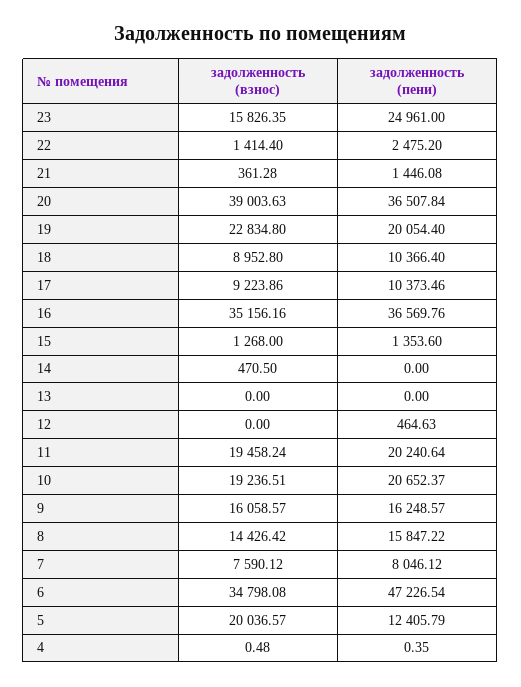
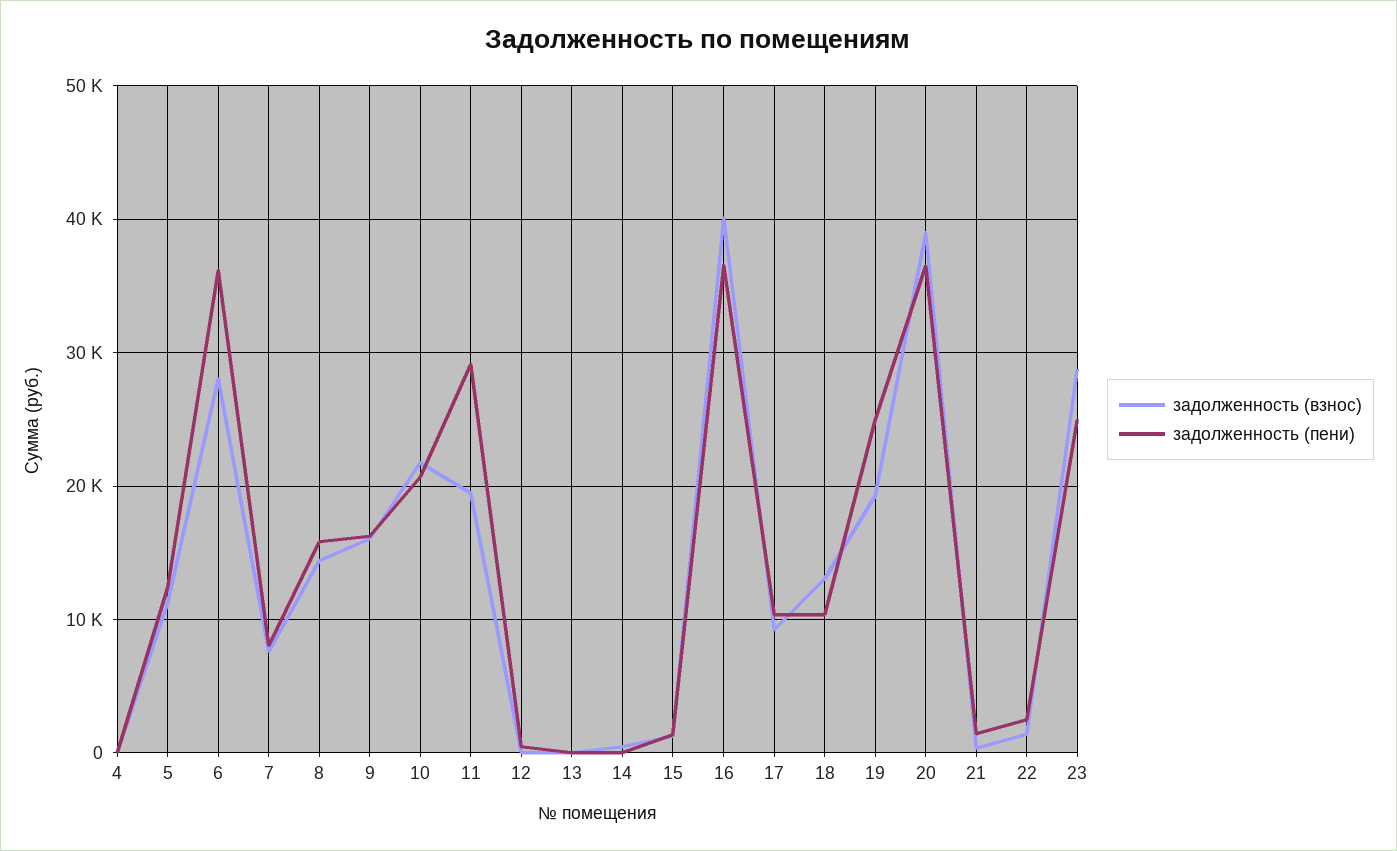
  {
    "задолженность (взнос)": {
-     "23": 15826.35,
+     "23": 29000,
      "22": 1414.4,
      "21": 361.28,
      "20": 39003.63,
-     "19": 22834.8,
+     "19": 19000,
-     "18": 8952.8,
+     "18": 13000,
      "17": 9223.86,
-     "16": 35156.16,
+     "16": 40000,
      "15": 1268,
      "14": 470.5,
      "13": 0,
      "12": 0,
      "11": 19458.24,
-     "10": 19236.51,
+     "10": 22000,
      "9": 16058.57,
      "8": 14426.42,
      "7": 7590.12,
-     "6": 34798.08,
+     "6": 28000,
-     "5": 20036.57,
+     "5": 11000,
      "4": 0.48
    },
    "задолженность (пени)": {
      "23": 24961,
      "22": 2475.2,
      "21": 1446.08,
      "20": 36507.84,
-     "19": 20054.4,
+     "19": 25000,
      "18": 10366.4,
      "17": 10373.46,
      "16": 36569.76,
      "15": 1353.6,
      "14": 0,
      "13": 0,
      "12": 464.63,
-     "11": 20240.64,
+     "11": 29000,
      "10": 20652.37,
      "9": 16248.57,
      "8": 15847.22,
      "7": 8046.12,
-     "6": 47226.54,
+     "6": 36000,
      "5": 12405.79,
      "4": 0.35
    }
  }

